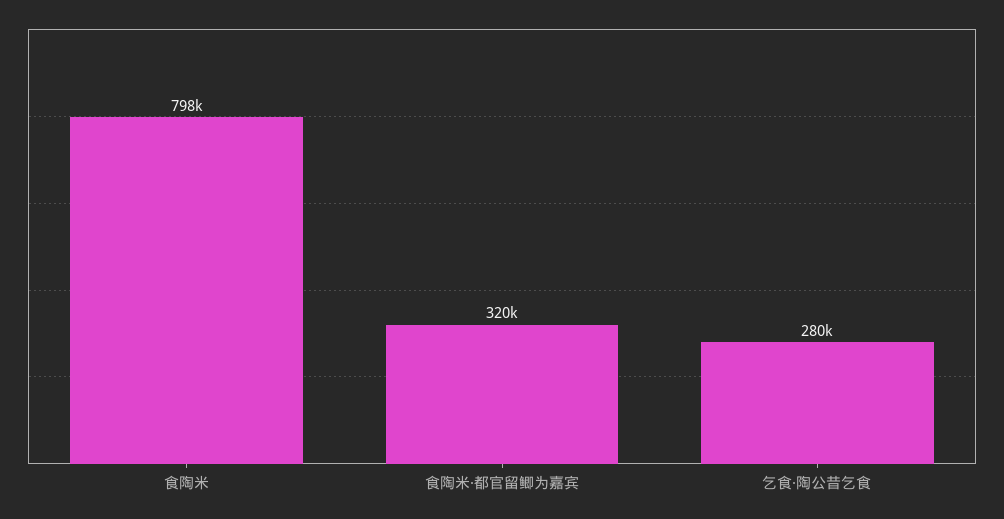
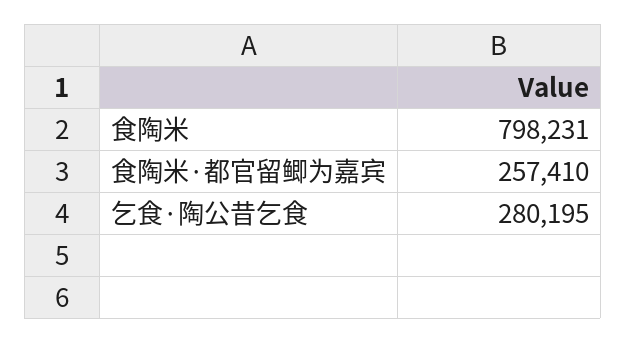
  {
    "食陶米": 798231,
-   "食陶米·都官留鲫为嘉宾": 320000,
+   "食陶米·都官留鲫为嘉宾": 257410,
    "乞食·陶公昔乞食": 280195
  }

